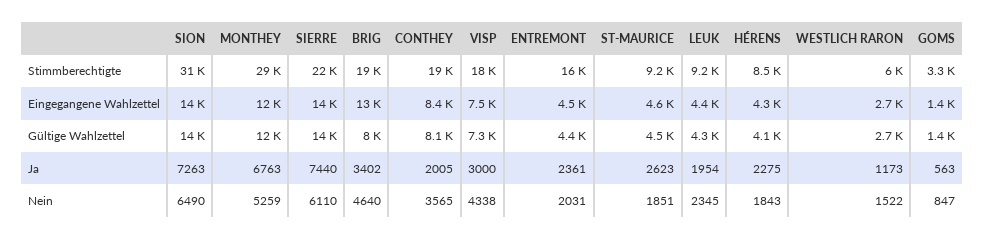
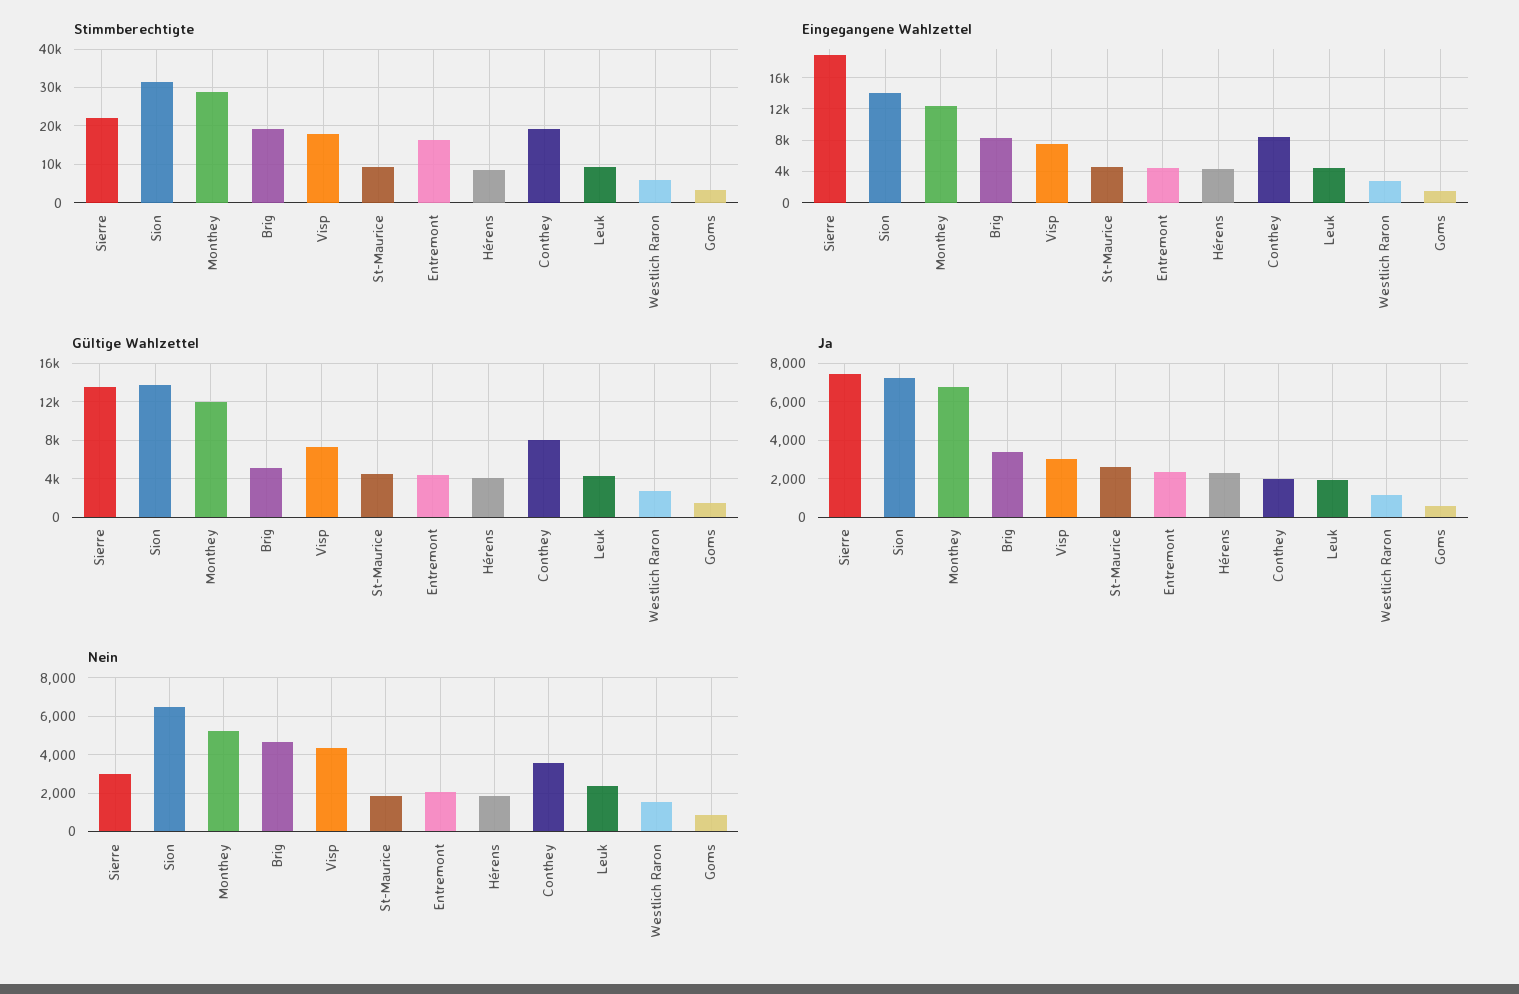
  {
    "Stimmberechtigte": {
      "SION": 31000,
      "MONTHEY": 29000,
      "SIERRE": 22000,
      "BRIG": 19000,
      "CONTHEY": 19000,
      "VISP": 18000,
      "ENTREMONT": 16000,
      "ST-MAURICE": 9200,
      "LEUK": 9200,
      "HÉRENS": 8500,
      "WESTLICH RARON": 6000,
      "GOMS": 3300
    },
    "Eingegangene Wahlzettel": {
      "SION": 14000,
      "MONTHEY": 12000,
-     "SIERRE": 14000,
+     "SIERRE": 19000,
-     "BRIG": 13000,
+     "BRIG": 8000,
      "CONTHEY": 8400,
      "VISP": 7500,
      "ENTREMONT": 4500,
      "ST-MAURICE": 4600,
      "LEUK": 4400,
      "HÉRENS": 4300,
      "WESTLICH RARON": 2700,
      "GOMS": 1400
    },
    "Gültige Wahlzettel": {
      "SION": 14000,
      "MONTHEY": 12000,
      "SIERRE": 14000,
-     "BRIG": 8000,
+     "BRIG": 5000,
      "CONTHEY": 8100,
      "VISP": 7300,
      "ENTREMONT": 4400,
      "ST-MAURICE": 4500,
      "LEUK": 4300,
      "HÉRENS": 4100,
      "WESTLICH RARON": 2700,
      "GOMS": 1400
    },
    "Ja": {
      "SION": 7263,
      "MONTHEY": 6763,
      "SIERRE": 7440,
      "BRIG": 3402,
      "CONTHEY": 2005,
      "VISP": 3000,
      "ENTREMONT": 2361,
      "ST-MAURICE": 2623,
      "LEUK": 1954,
      "HÉRENS": 2275,
      "WESTLICH RARON": 1173,
      "GOMS": 563
    },
    "Nein": {
      "SION": 6490,
      "MONTHEY": 5259,
-     "SIERRE": 6110,
+     "SIERRE": 3000,
      "BRIG": 4640,
      "CONTHEY": 3565,
      "VISP": 4338,
      "ENTREMONT": 2031,
      "ST-MAURICE": 1851,
      "LEUK": 2345,
      "HÉRENS": 1843,
      "WESTLICH RARON": 1522,
      "GOMS": 847
    }
  }

